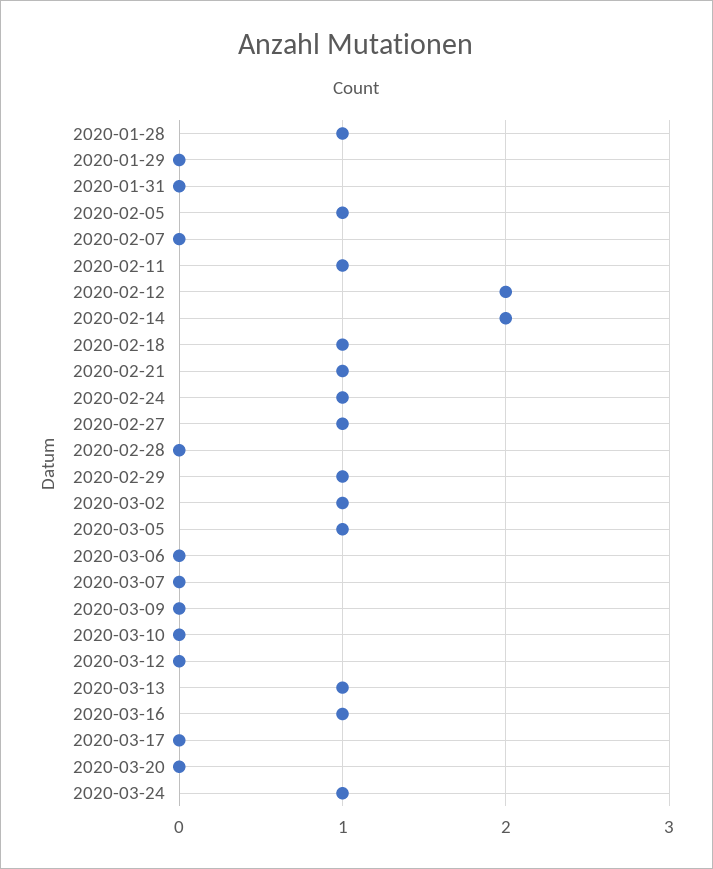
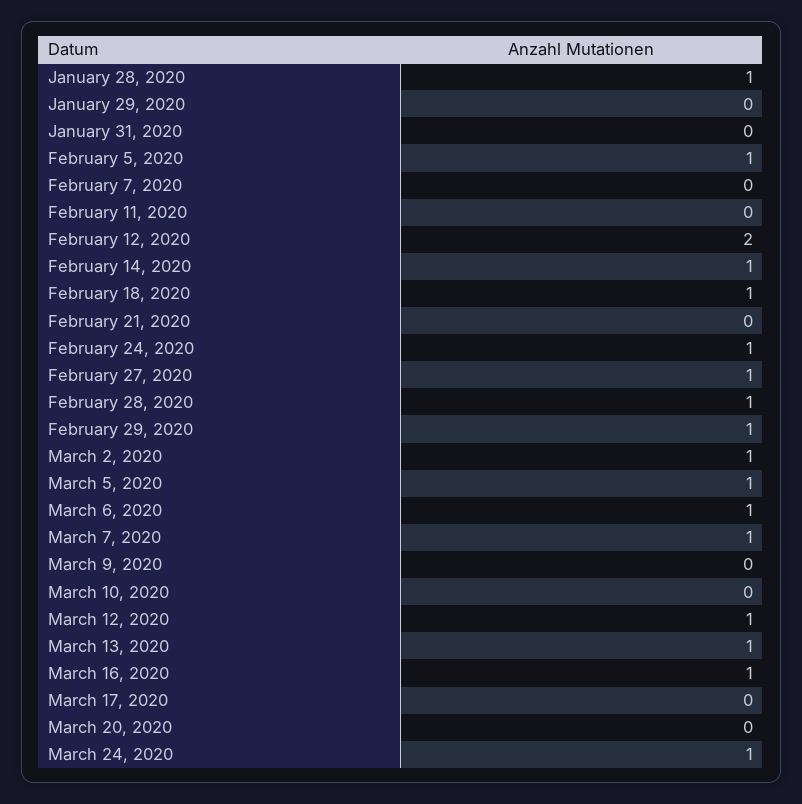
  {
    "2020-01-28": 1,
    "2020-01-29": 0,
    "2020-01-31": 0,
    "2020-02-05": 1,
    "2020-02-07": 0,
-   "2020-02-11": 1,
+   "2020-02-11": 0,
    "2020-02-12": 2,
-   "2020-02-14": 2,
+   "2020-02-14": 1,
    "2020-02-18": 1,
-   "2020-02-21": 1,
+   "2020-02-21": 0,
    "2020-02-24": 1,
    "2020-02-27": 1,
-   "2020-02-28": 0,
+   "2020-02-28": 1,
    "2020-02-29": 1,
    "2020-03-02": 1,
    "2020-03-05": 1,
-   "2020-03-06": 0,
+   "2020-03-06": 1,
-   "2020-03-07": 0,
+   "2020-03-07": 1,
    "2020-03-09": 0,
    "2020-03-10": 0,
-   "2020-03-12": 0,
+   "2020-03-12": 1,
    "2020-03-13": 1,
    "2020-03-16": 1,
    "2020-03-17": 0,
    "2020-03-20": 0,
    "2020-03-24": 1
  }

